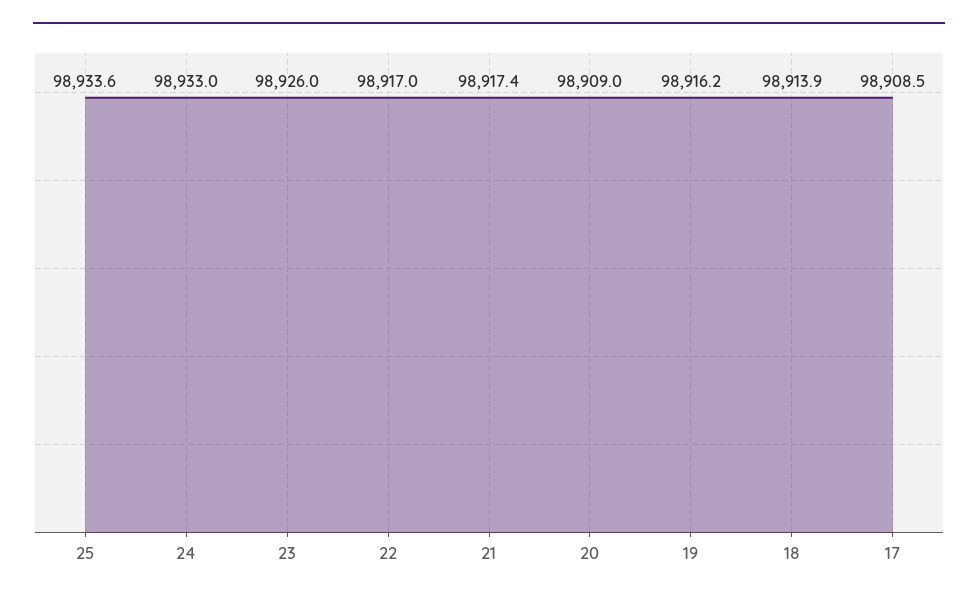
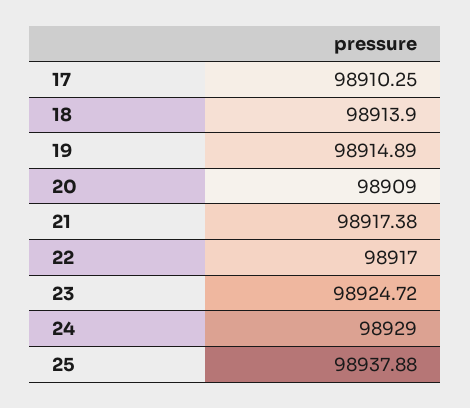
  {
-   "25": 98933.6,
+   "25": 98937.88,
-   "24": 98933,
+   "24": 98929,
-   "23": 98926,
+   "23": 98924.72,
    "22": 98917,
    "21": 98917.38,
    "20": 98909,
-   "19": 98916.2,
+   "19": 98914.89,
    "18": 98913.9,
-   "17": 98908.5
+   "17": 98910.25
  }

